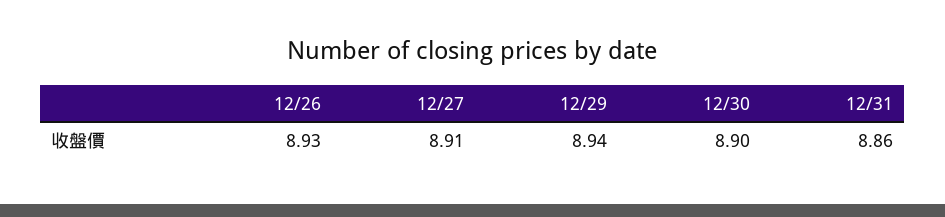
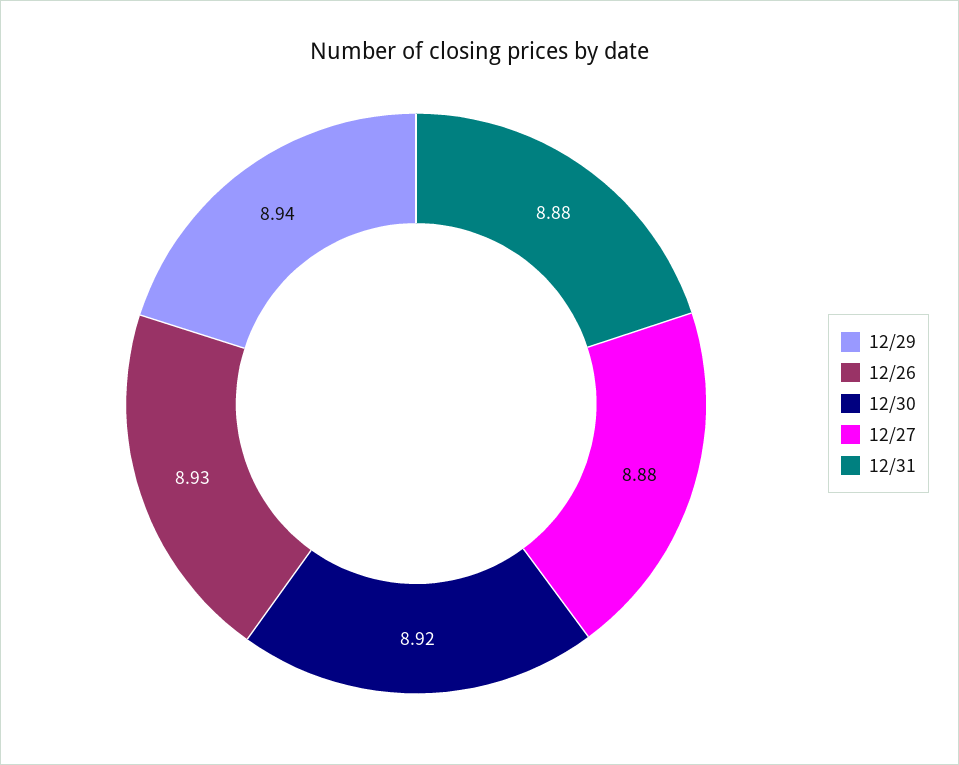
  {
    "12/26": 8.93,
-   "12/27": 8.91,
+   "12/27": 8.88,
    "12/29": 8.94,
-   "12/30": 8.9,
+   "12/30": 8.92,
-   "12/31": 8.86
+   "12/31": 8.88
  }

